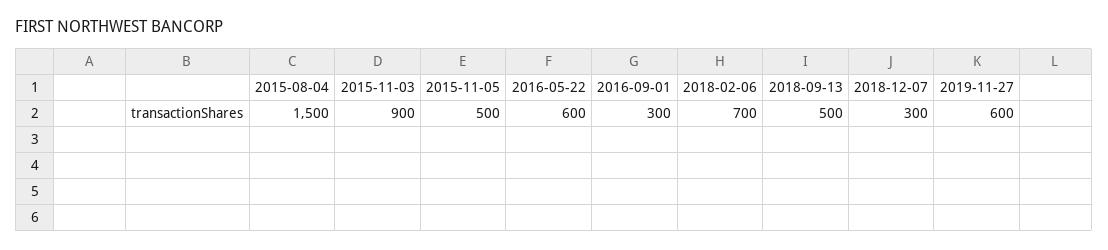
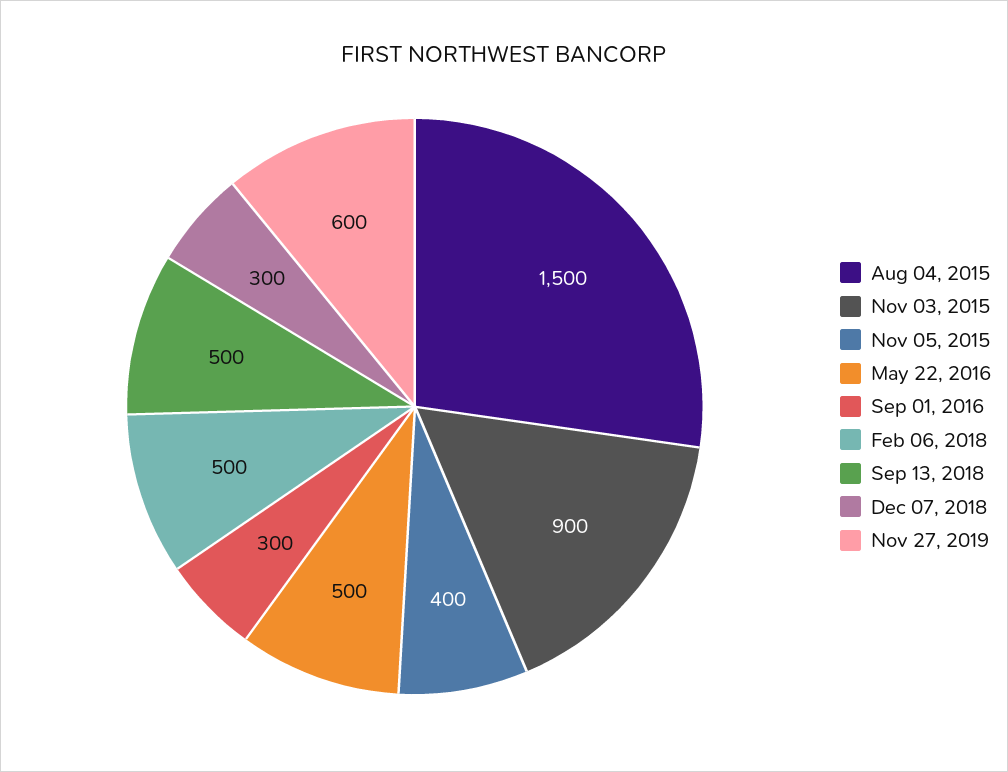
  {
    "2015-08-04": 1500,
    "2015-11-03": 900,
-   "2015-11-05": 500,
+   "2015-11-05": 400,
-   "2016-05-22": 600,
+   "2016-05-22": 500,
    "2016-09-01": 300,
-   "2018-02-06": 700,
+   "2018-02-06": 500,
    "2018-09-13": 500,
    "2018-12-07": 300,
    "2019-11-27": 600
  }

